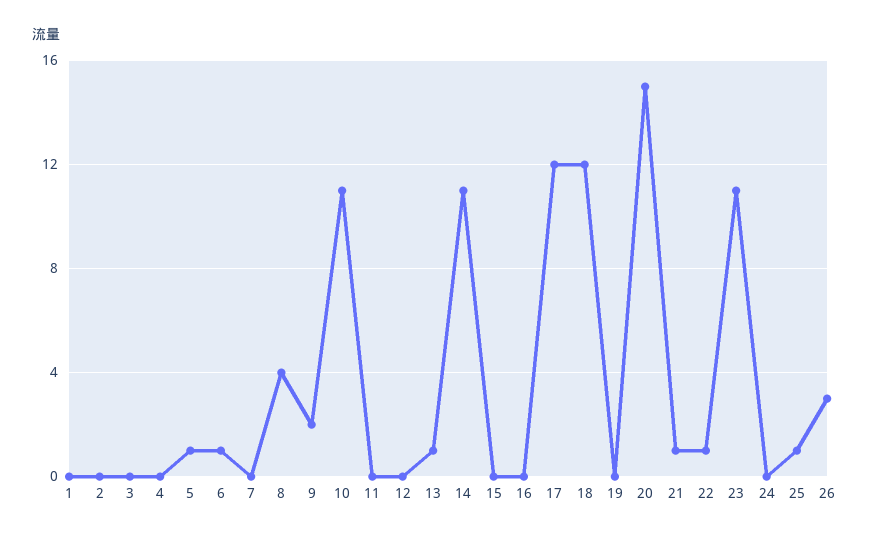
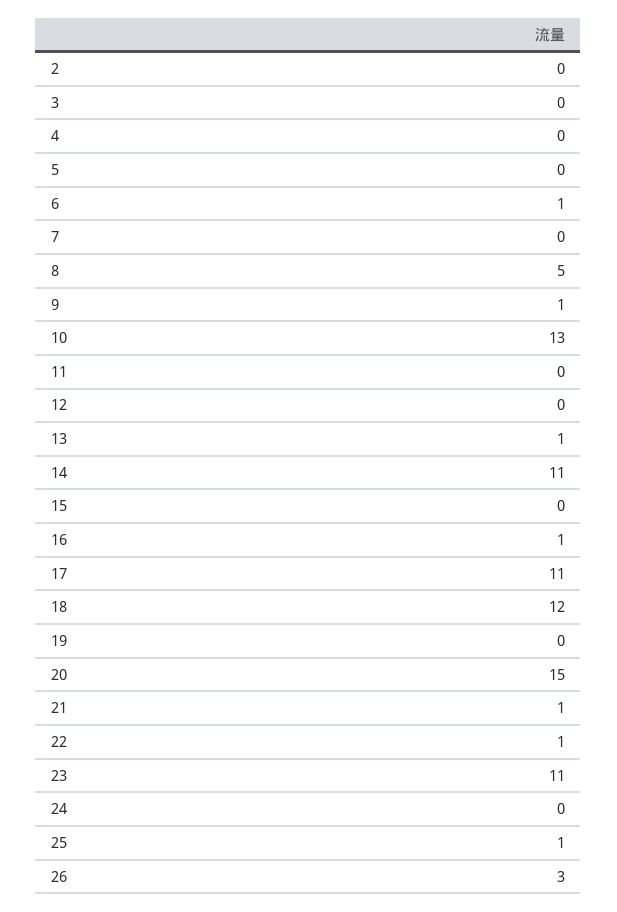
  {
-   "1": 0,
    "2": 0,
    "3": 0,
    "4": 0,
-   "5": 1,
+   "5": 0,
    "6": 1,
    "7": 0,
-   "8": 4,
+   "8": 5,
-   "9": 2,
+   "9": 1,
-   "10": 11,
+   "10": 13,
    "11": 0,
    "12": 0,
    "13": 1,
    "14": 11,
    "15": 0,
-   "16": 0,
+   "16": 1,
-   "17": 12,
+   "17": 11,
    "18": 12,
    "19": 0,
    "20": 15,
    "21": 1,
    "22": 1,
    "23": 11,
    "24": 0,
    "25": 1,
    "26": 3
  }

